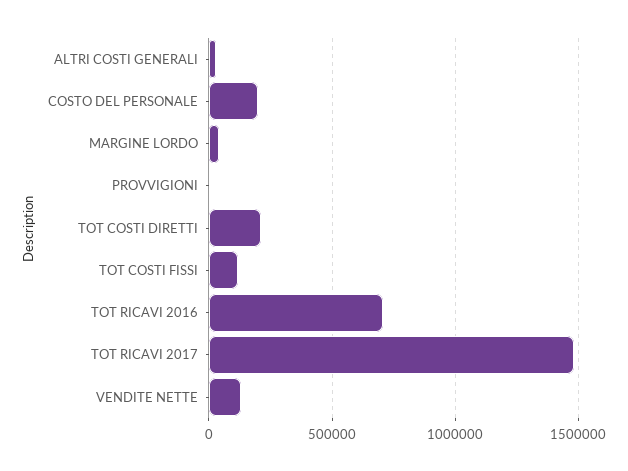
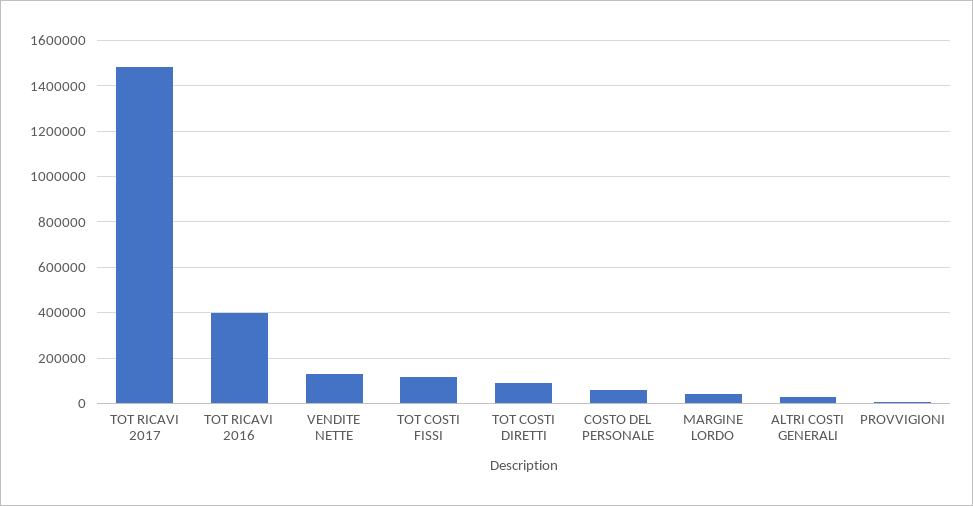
  {
    "ALTRI COSTI GENERALI": 50000,
-   "COSTO DEL PERSONALE": 200000,
+   "COSTO DEL PERSONALE": 50000,
    "MARGINE LORDO": 50000,
    "PROVVIGIONI": 0,
-   "TOT COSTI DIRETTI": 200000,
+   "TOT COSTI DIRETTI": 100000,
    "TOT COSTI FISSI": 100000,
-   "TOT RICAVI 2016": 700000,
+   "TOT RICAVI 2016": 400000,
    "TOT RICAVI 2017": 1500000,
    "VENDITE NETTE": 150000
  }

